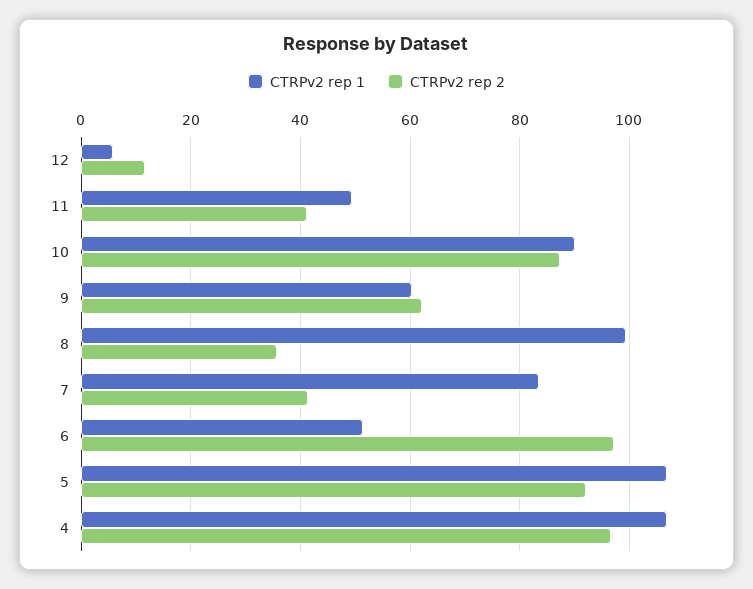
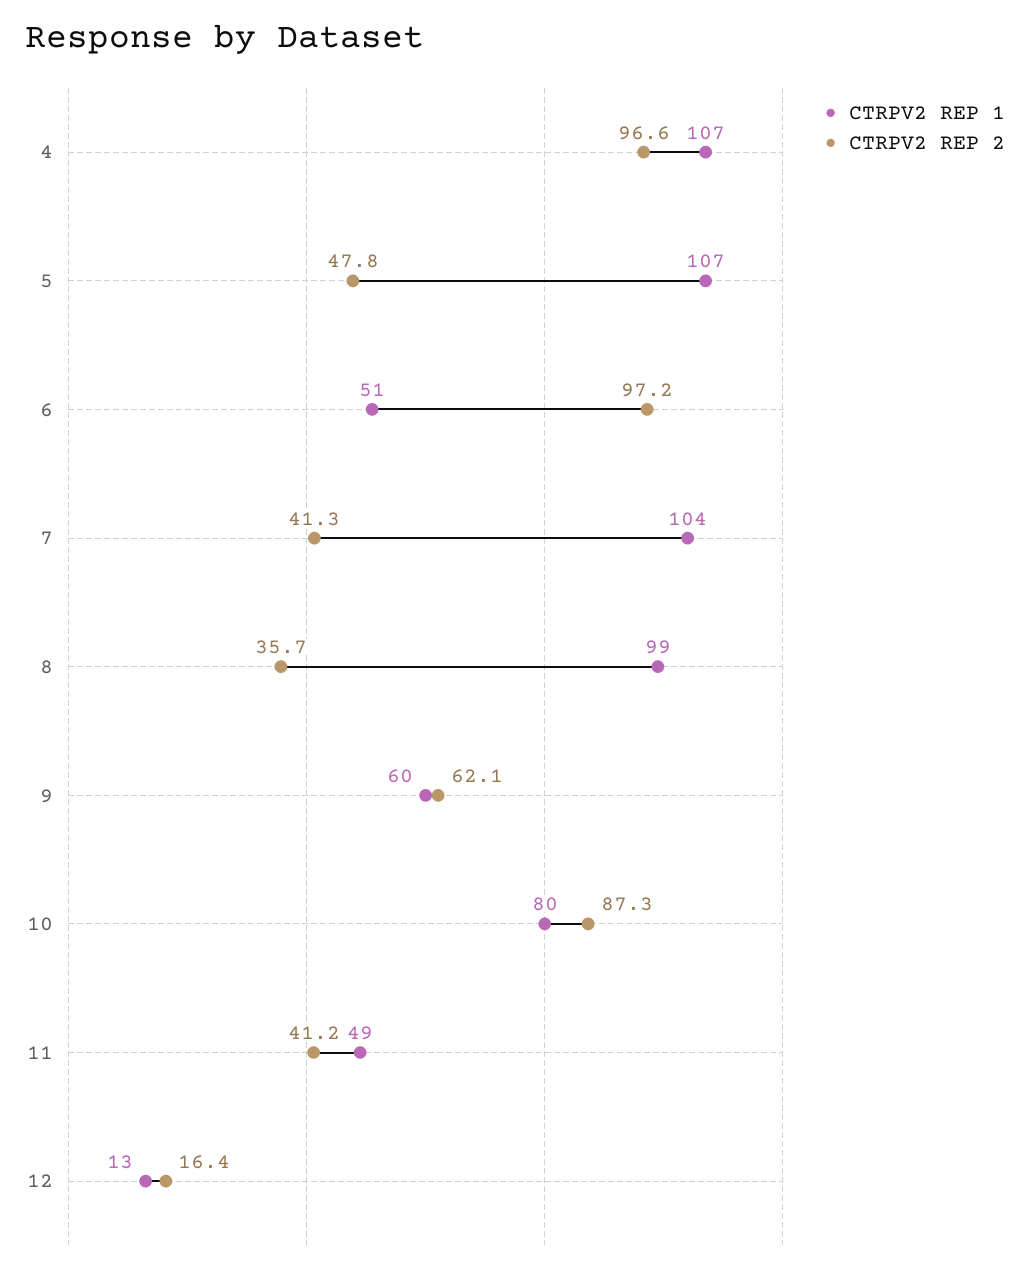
  {
    "CTRPv2 rep 1": {
-     "12": 6,
+     "12": 13,
      "11": 49,
-     "10": 90,
+     "10": 80,
      "9": 60,
      "8": 99,
-     "7": 84,
+     "7": 104,
      "6": 51,
      "5": 107,
      "4": 107
    },
    "CTRPv2 rep 2": {
-     "12": 12,
+     "12": 16.4,
      "11": 41.2,
      "10": 87.3,
      "9": 62.1,
      "8": 35.7,
      "7": 41.3,
      "6": 97.2,
-     "5": 92,
+     "5": 47.8,
      "4": 96.6
    }
  }

